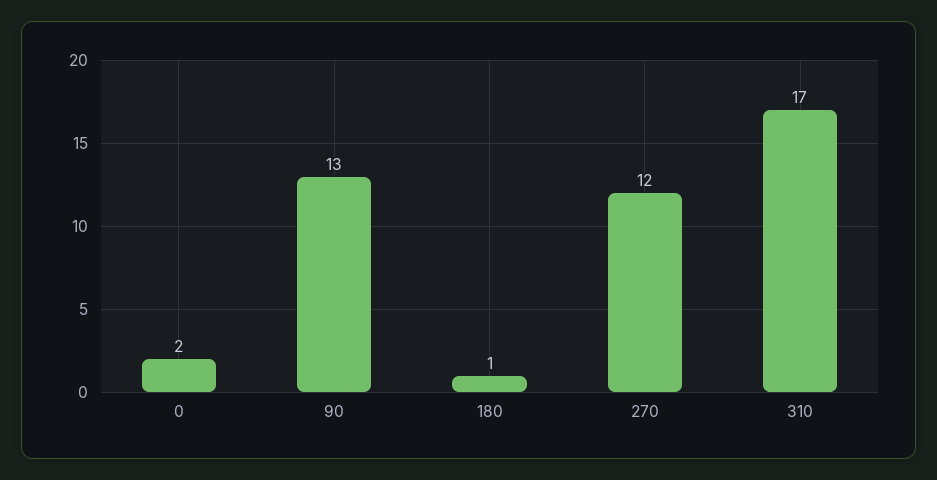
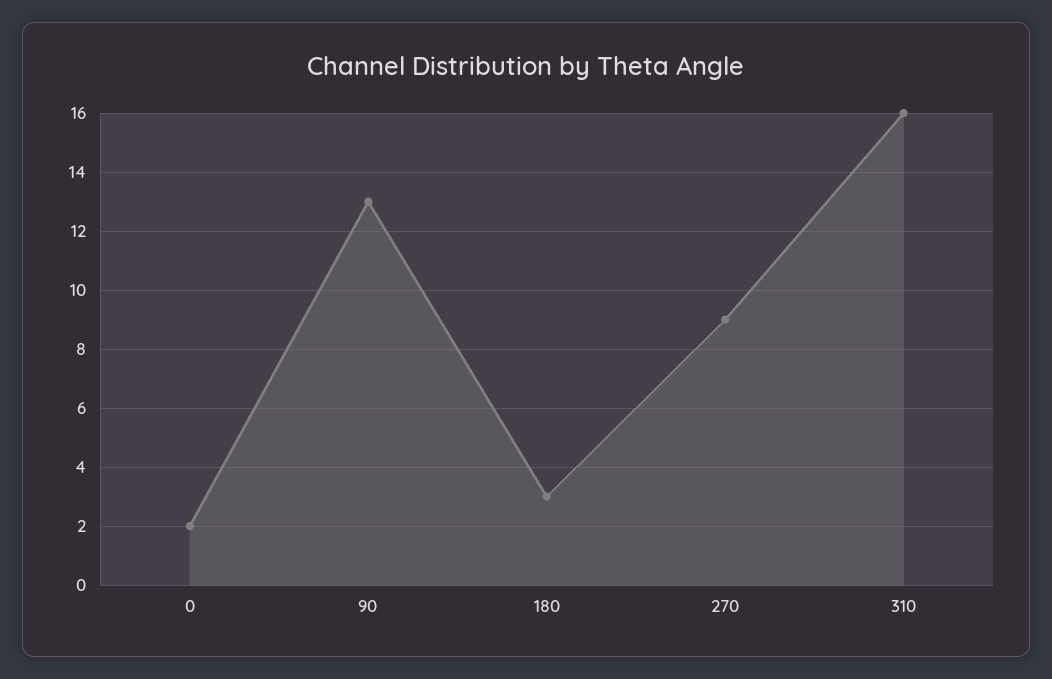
  {
    "0": 2,
    "90": 13,
-   "180": 1,
+   "180": 3,
-   "270": 12,
+   "270": 9,
-   "310": 17
+   "310": 16
  }

